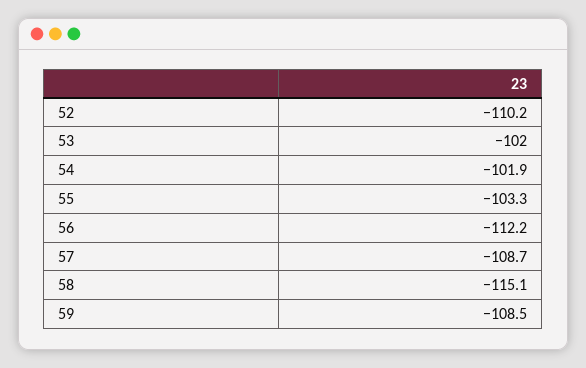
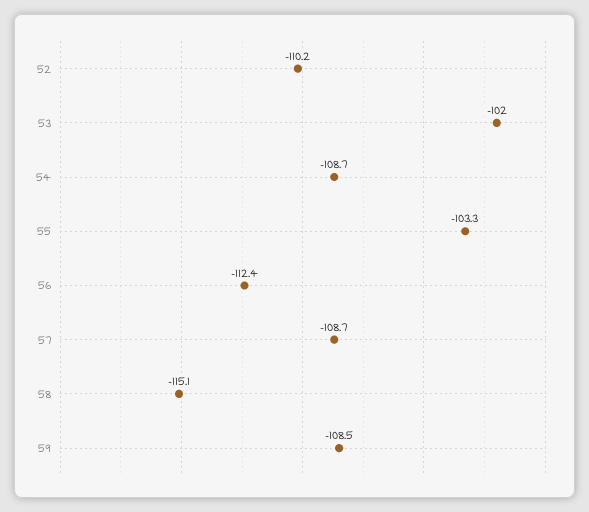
  {
    "52": -110.2,
    "53": -102,
-   "54": -101.9,
+   "54": -108.7,
    "55": -103.3,
-   "56": -112.2,
+   "56": -112.4,
    "57": -108.7,
    "58": -115.1,
    "59": -108.5
  }

